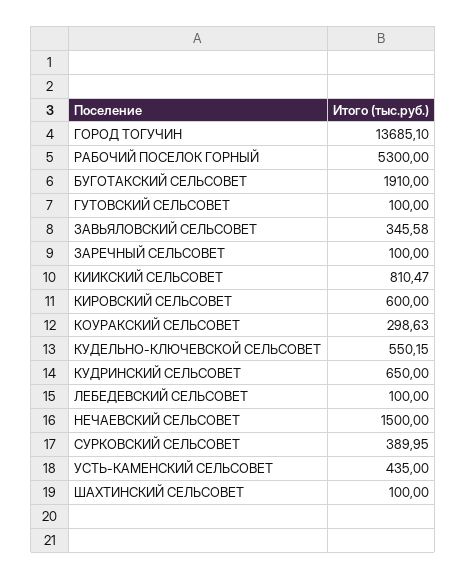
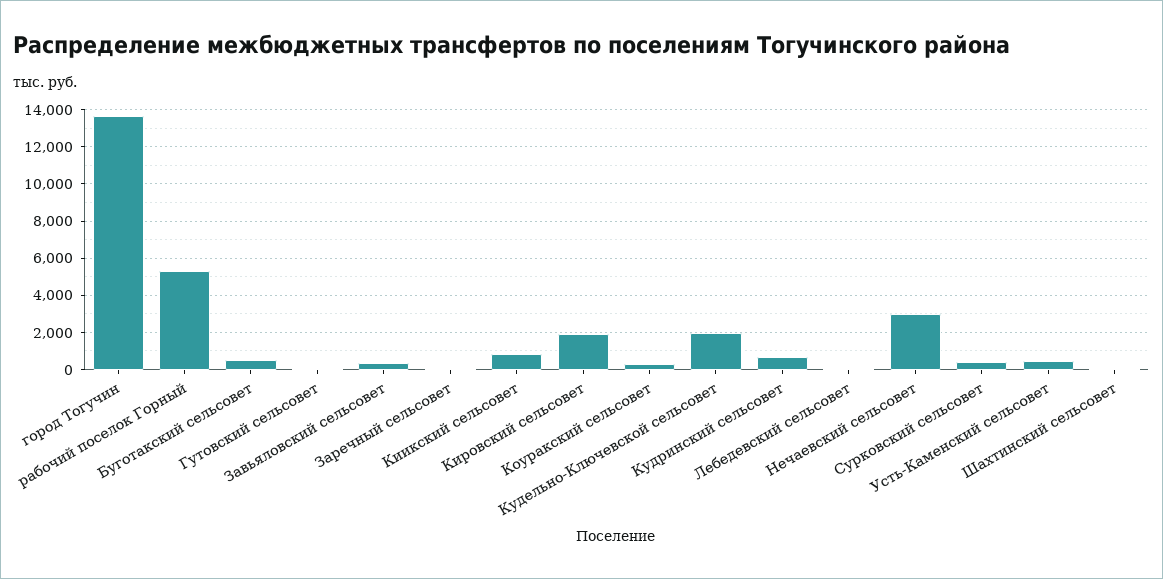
  {
    "ГОРОД ТОГУЧИН": 13685.1,
    "РАБОЧИЙ ПОСЕЛОК ГОРНЫЙ": 5300,
-   "БУГОТАКСКИЙ СЕЛЬСОВЕТ": 1910,
+   "БУГОТАКСКИЙ СЕЛЬСОВЕТ": 500,
    "ГУТОВСКИЙ СЕЛЬСОВЕТ": 100,
    "ЗАВЬЯЛОВСКИЙ СЕЛЬСОВЕТ": 345.58,
    "ЗАРЕЧНЫЙ СЕЛЬСОВЕТ": 100,
    "КИИКСКИЙ СЕЛЬСОВЕТ": 810.47,
-   "КИРОВСКИЙ СЕЛЬСОВЕТ": 600,
+   "КИРОВСКИЙ СЕЛЬСОВЕТ": 2000,
    "КОУРАКСКИЙ СЕЛЬСОВЕТ": 298.63,
-   "КУДЕЛЬНО-КЛЮЧЕВСКОЙ СЕЛЬСОВЕТ": 550.15,
+   "КУДЕЛЬНО-КЛЮЧЕВСКОЙ СЕЛЬСОВЕТ": 2000,
    "КУДРИНСКИЙ СЕЛЬСОВЕТ": 650,
    "ЛЕБЕДЕВСКИЙ СЕЛЬСОВЕТ": 100,
-   "НЕЧАЕВСКИЙ СЕЛЬСОВЕТ": 1500,
+   "НЕЧАЕВСКИЙ СЕЛЬСОВЕТ": 3000,
    "СУРКОВСКИЙ СЕЛЬСОВЕТ": 389.95,
    "УСТЬ-КАМЕНСКИЙ СЕЛЬСОВЕТ": 435,
    "ШАХТИНСКИЙ СЕЛЬСОВЕТ": 100
  }

